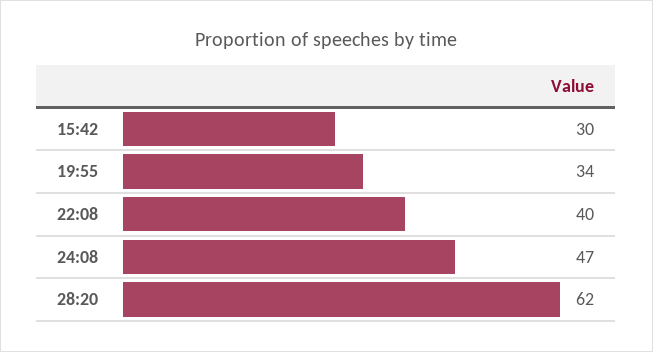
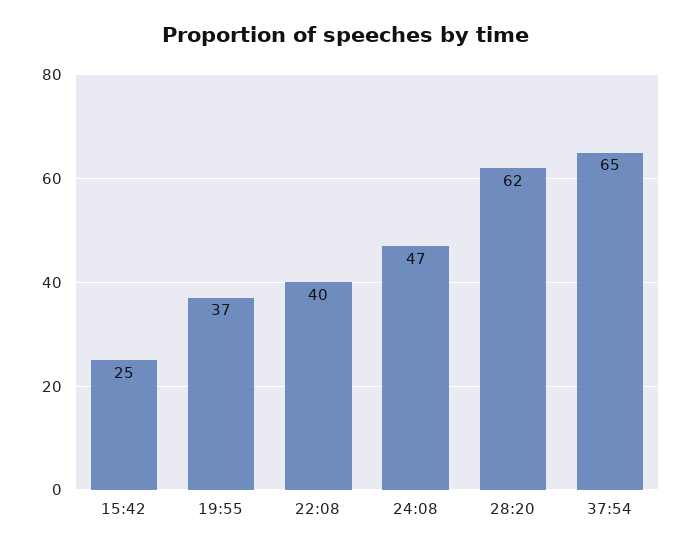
  {
-   "15:42": 30,
+   "15:42": 25,
-   "19:55": 34,
+   "19:55": 37,
    "22:08": 40,
    "24:08": 47,
-   "28:20": 62
+   "28:20": 62,
+   "37:54": 65
  }

